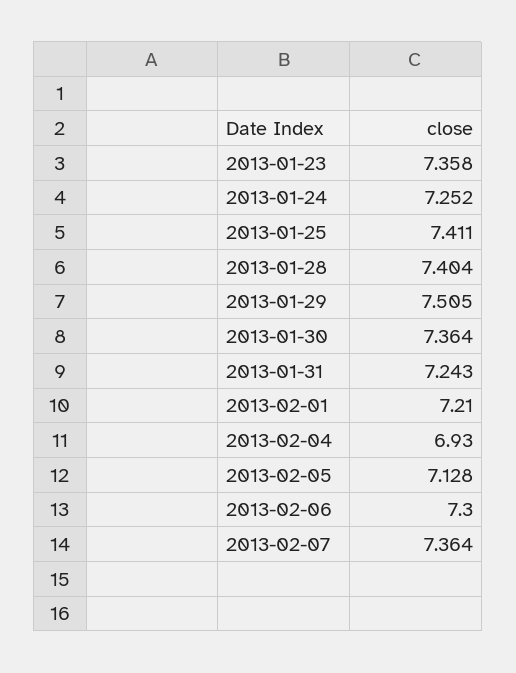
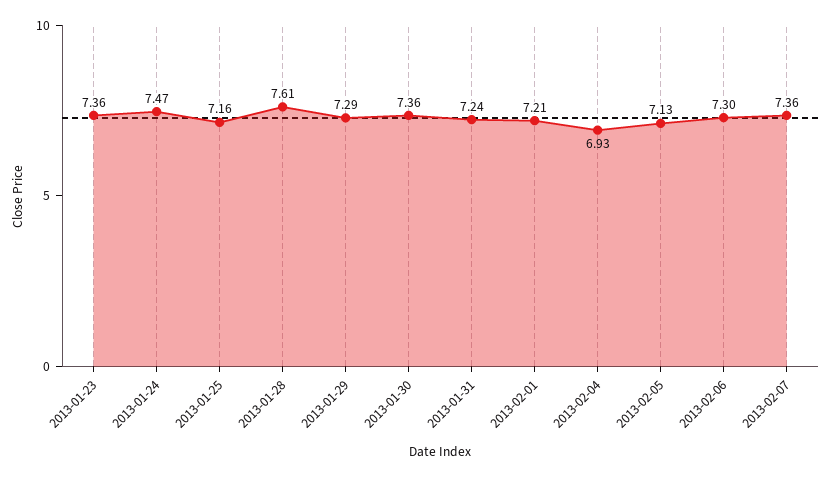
  {
    "2013-01-23": 7.358,
-   "2013-01-24": 7.252,
+   "2013-01-24": 7.47,
-   "2013-01-25": 7.411,
+   "2013-01-25": 7.16,
-   "2013-01-28": 7.404,
+   "2013-01-28": 7.61,
-   "2013-01-29": 7.505,
+   "2013-01-29": 7.29,
    "2013-01-30": 7.364,
    "2013-01-31": 7.243,
    "2013-02-01": 7.21,
    "2013-02-04": 6.93,
    "2013-02-05": 7.128,
    "2013-02-06": 7.3,
    "2013-02-07": 7.364
  }

